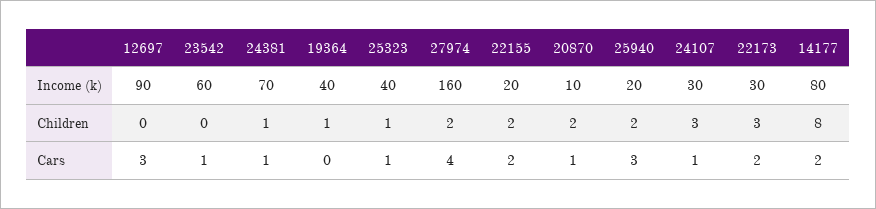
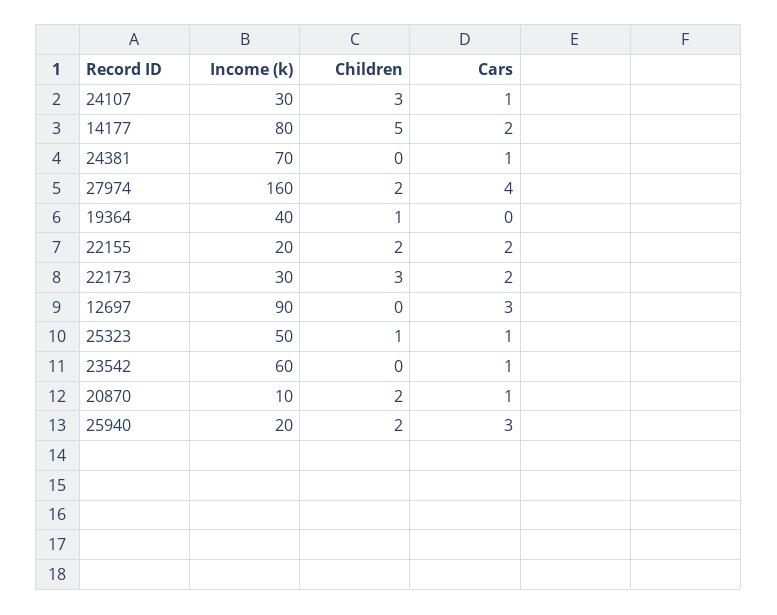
  {
    "12697": {
      "Income (k)": 90,
      "Children": 0,
      "Cars": 3
    },
    "23542": {
      "Income (k)": 60,
      "Children": 0,
      "Cars": 1
    },
    "24381": {
      "Income (k)": 70,
-     "Children": 1,
+     "Children": 0,
      "Cars": 1
    },
    "19364": {
      "Income (k)": 40,
      "Children": 1,
      "Cars": 0
    },
    "25323": {
-     "Income (k)": 40,
+     "Income (k)": 50,
      "Children": 1,
      "Cars": 1
    },
    "27974": {
      "Income (k)": 160,
      "Children": 2,
      "Cars": 4
    },
    "22155": {
      "Income (k)": 20,
      "Children": 2,
      "Cars": 2
    },
    "20870": {
      "Income (k)": 10,
      "Children": 2,
      "Cars": 1
    },
    "25940": {
      "Income (k)": 20,
      "Children": 2,
      "Cars": 3
    },
    "24107": {
      "Income (k)": 30,
      "Children": 3,
      "Cars": 1
    },
    "22173": {
      "Income (k)": 30,
      "Children": 3,
      "Cars": 2
    },
    "14177": {
      "Income (k)": 80,
-     "Children": 8,
+     "Children": 5,
      "Cars": 2
    }
  }

